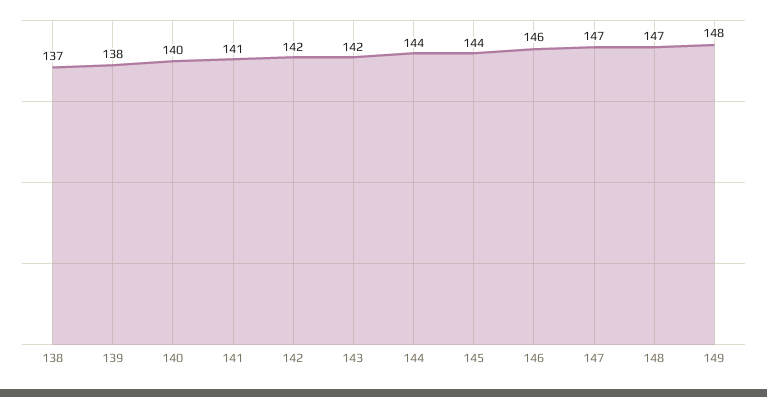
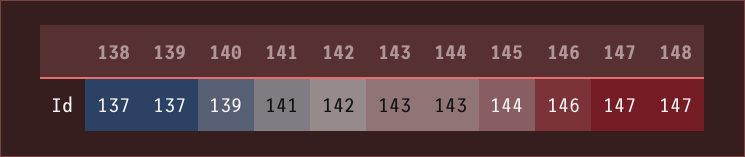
  {
    "138": 137,
-   "139": 138,
+   "139": 137,
-   "140": 140,
+   "140": 139,
    "141": 141,
    "142": 142,
-   "143": 142,
+   "143": 143,
-   "144": 144,
+   "144": 143,
    "145": 144,
    "146": 146,
    "147": 147,
-   "148": 147,
+   "148": 147
-   "149": 148
  }

